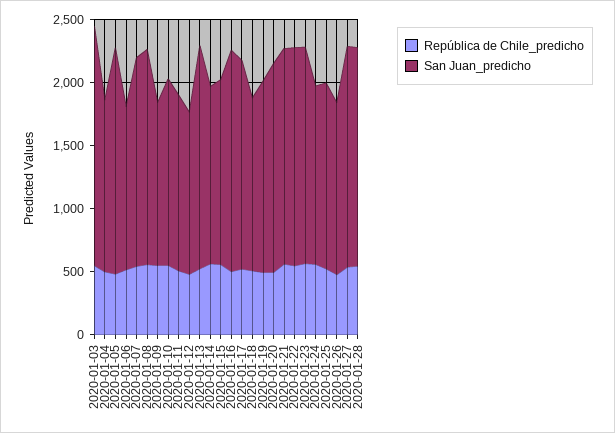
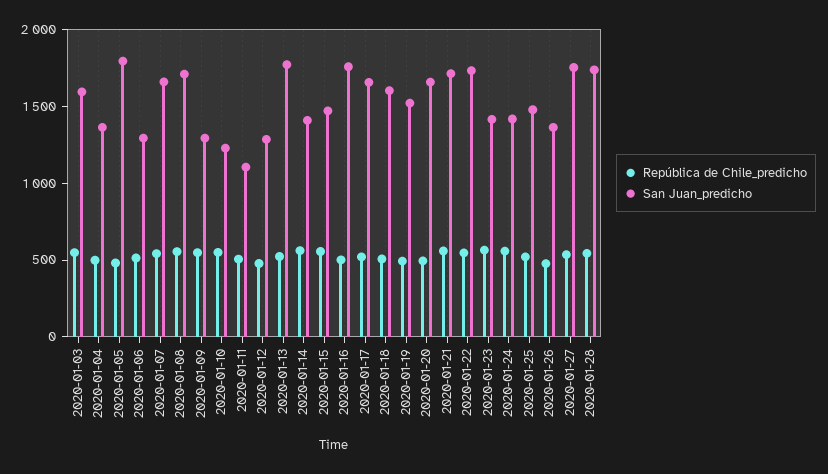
  {
    "República de Chile_predicho": {
      "2020-01-03": 500,
      "2020-01-04": 500,
      "2020-01-05": 500,
      "2020-01-06": 500,
      "2020-01-07": 500,
      "2020-01-08": 600,
      "2020-01-09": 500,
      "2020-01-10": 600,
      "2020-01-11": 500,
      "2020-01-12": 500,
      "2020-01-13": 500,
      "2020-01-14": 600,
      "2020-01-15": 600,
      "2020-01-16": 500,
      "2020-01-17": 500,
      "2020-01-18": 500,
      "2020-01-19": 500,
      "2020-01-20": 500,
      "2020-01-21": 600,
      "2020-01-22": 500,
      "2020-01-23": 600,
      "2020-01-24": 600,
      "2020-01-25": 500,
      "2020-01-26": 500,
      "2020-01-27": 500,
      "2020-01-28": 500
    },
    "San Juan_predicho": {
-     "2020-01-03": 1900,
+     "2020-01-03": 1600,
      "2020-01-04": 1400,
      "2020-01-05": 1800,
      "2020-01-06": 1300,
      "2020-01-07": 1700,
      "2020-01-08": 1700,
      "2020-01-09": 1300,
-     "2020-01-10": 1500,
+     "2020-01-10": 1200,
-     "2020-01-11": 1400,
+     "2020-01-11": 1100,
      "2020-01-12": 1300,
      "2020-01-13": 1800,
      "2020-01-14": 1400,
      "2020-01-15": 1500,
      "2020-01-16": 1800,
      "2020-01-17": 1700,
-     "2020-01-18": 1400,
+     "2020-01-18": 1600,
      "2020-01-19": 1500,
      "2020-01-20": 1700,
      "2020-01-21": 1700,
      "2020-01-22": 1700,
-     "2020-01-23": 1700,
+     "2020-01-23": 1400,
      "2020-01-24": 1400,
      "2020-01-25": 1500,
      "2020-01-26": 1400,
      "2020-01-27": 1800,
      "2020-01-28": 1700
    }
  }

